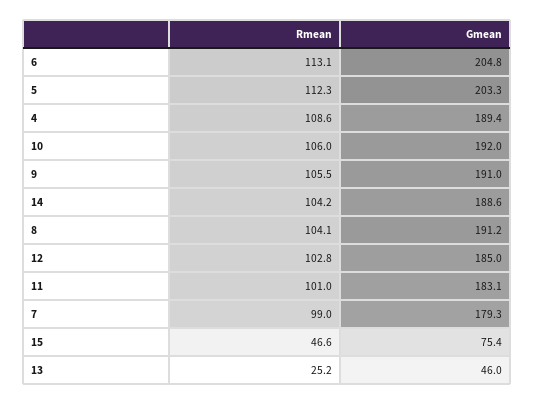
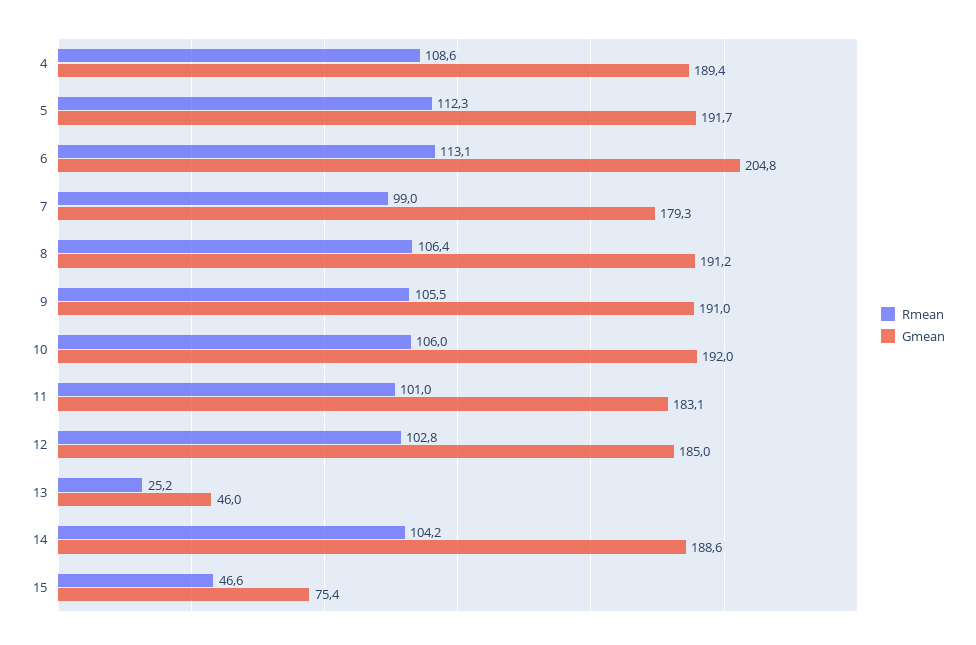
  {
    "Rmean": {
      "6": 113.1,
      "5": 112.3,
      "4": 108.6,
      "10": 106,
      "9": 105.5,
      "14": 104.2,
-     "8": 104.1,
+     "8": 106.4,
      "12": 102.8,
      "11": 101,
      "7": 99,
      "15": 46.6,
      "13": 25.2
    },
    "Gmean": {
      "6": 204.8,
-     "5": 203.3,
+     "5": 191.7,
      "4": 189.4,
      "10": 192,
      "9": 191,
      "14": 188.6,
      "8": 191.2,
      "12": 185,
      "11": 183.1,
      "7": 179.3,
      "15": 75.4,
      "13": 46
    }
  }

